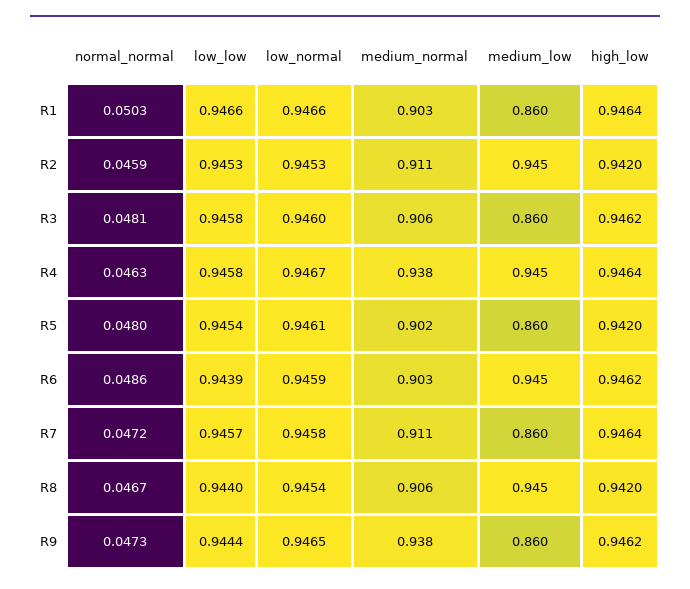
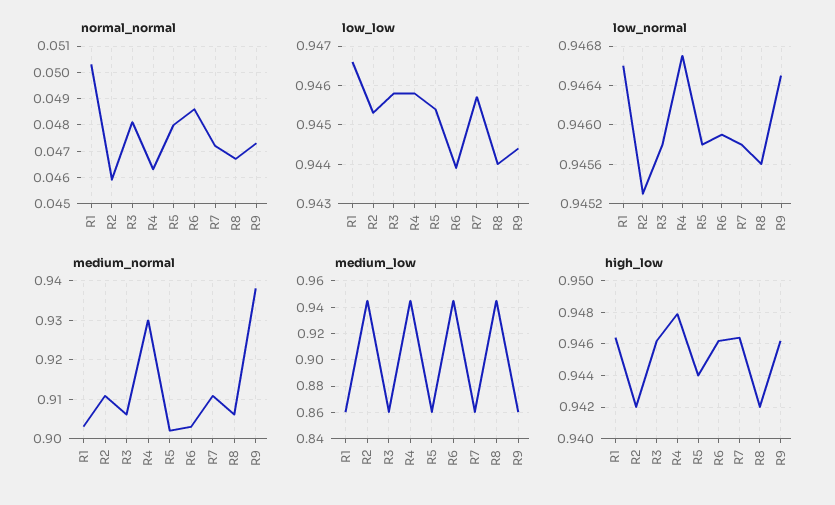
  {
    "normal_normal": {
      "R1": 0.0503,
      "R2": 0.0459,
      "R3": 0.0481,
      "R4": 0.0463,
      "R5": 0.048,
      "R6": 0.0486,
      "R7": 0.0472,
      "R8": 0.0467,
      "R9": 0.0473
    },
    "low_low": {
      "R1": 0.9466,
      "R2": 0.9453,
      "R3": 0.9458,
      "R4": 0.9458,
      "R5": 0.9454,
      "R6": 0.9439,
      "R7": 0.9457,
      "R8": 0.944,
      "R9": 0.9444
    },
    "low_normal": {
      "R1": 0.9466,
      "R2": 0.9453,
-     "R3": 0.946,
+     "R3": 0.9458,
      "R4": 0.9467,
-     "R5": 0.9461,
+     "R5": 0.9458,
      "R6": 0.9459,
      "R7": 0.9458,
-     "R8": 0.9454,
+     "R8": 0.9456,
      "R9": 0.9465
    },
    "medium_normal": {
      "R1": 0.903,
      "R2": 0.911,
      "R3": 0.906,
-     "R4": 0.938,
+     "R4": 0.93,
      "R5": 0.902,
      "R6": 0.903,
      "R7": 0.911,
      "R8": 0.906,
      "R9": 0.938
    },
    "medium_low": {
      "R1": 0.86,
      "R2": 0.945,
      "R3": 0.86,
      "R4": 0.945,
      "R5": 0.86,
      "R6": 0.945,
      "R7": 0.86,
      "R8": 0.945,
      "R9": 0.86
    },
    "high_low": {
      "R1": 0.9464,
      "R2": 0.942,
      "R3": 0.9462,
-     "R4": 0.9464,
+     "R4": 0.948,
-     "R5": 0.942,
+     "R5": 0.944,
      "R6": 0.9462,
      "R7": 0.9464,
      "R8": 0.942,
      "R9": 0.9462
    }
  }

